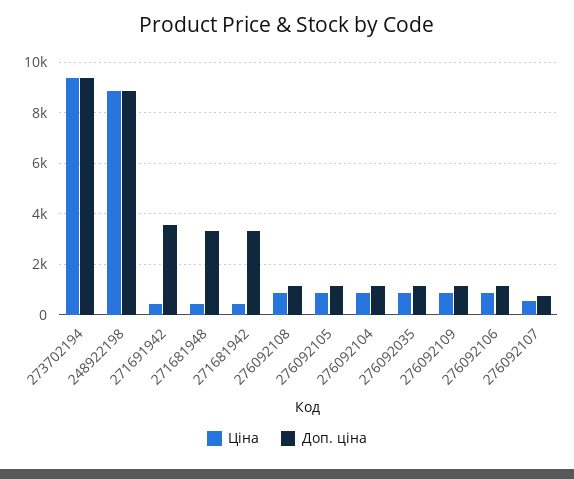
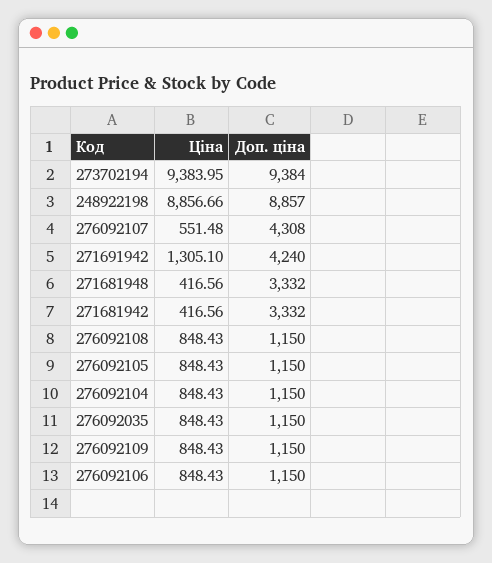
  {
    "Ціна": {
      "273702194": 9383.95,
      "248922198": 8856.66,
-     "271691942": 500,
+     "271691942": 1305.1,
      "271681948": 416.56,
      "271681942": 416.56,
      "276092108": 848.43,
      "276092105": 848.43,
      "276092104": 848.43,
      "276092035": 848.43,
      "276092109": 848.43,
      "276092106": 848.43,
      "276092107": 551.48
    },
    "Доп. ціна": {
      "273702194": 9384,
      "248922198": 8857,
-     "271691942": 3500,
+     "271691942": 4240,
      "271681948": 3332,
      "271681942": 3332,
      "276092108": 1150,
      "276092105": 1150,
      "276092104": 1150,
      "276092035": 1150,
      "276092109": 1150,
      "276092106": 1150,
-     "276092107": 750
+     "276092107": 4308
    }
  }

